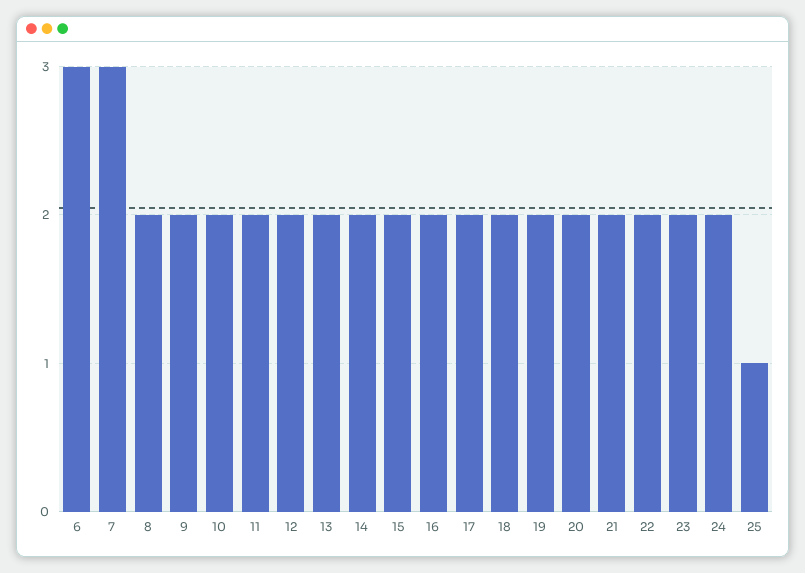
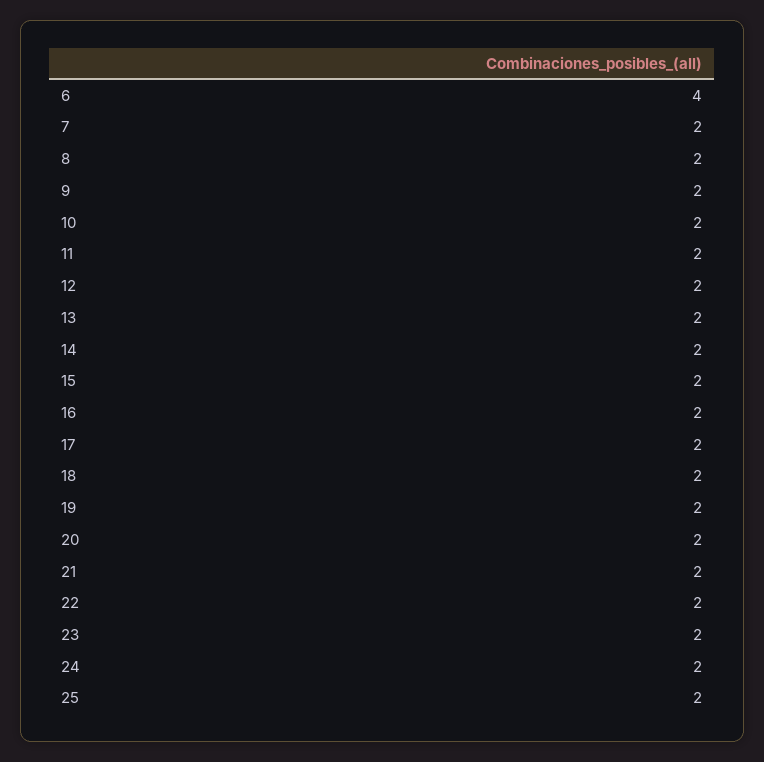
  {
-   "6": 3,
+   "6": 4,
-   "7": 3,
+   "7": 2,
    "8": 2,
    "9": 2,
    "10": 2,
    "11": 2,
    "12": 2,
    "13": 2,
    "14": 2,
    "15": 2,
    "16": 2,
    "17": 2,
    "18": 2,
    "19": 2,
    "20": 2,
    "21": 2,
    "22": 2,
    "23": 2,
    "24": 2,
-   "25": 1
+   "25": 2
  }

